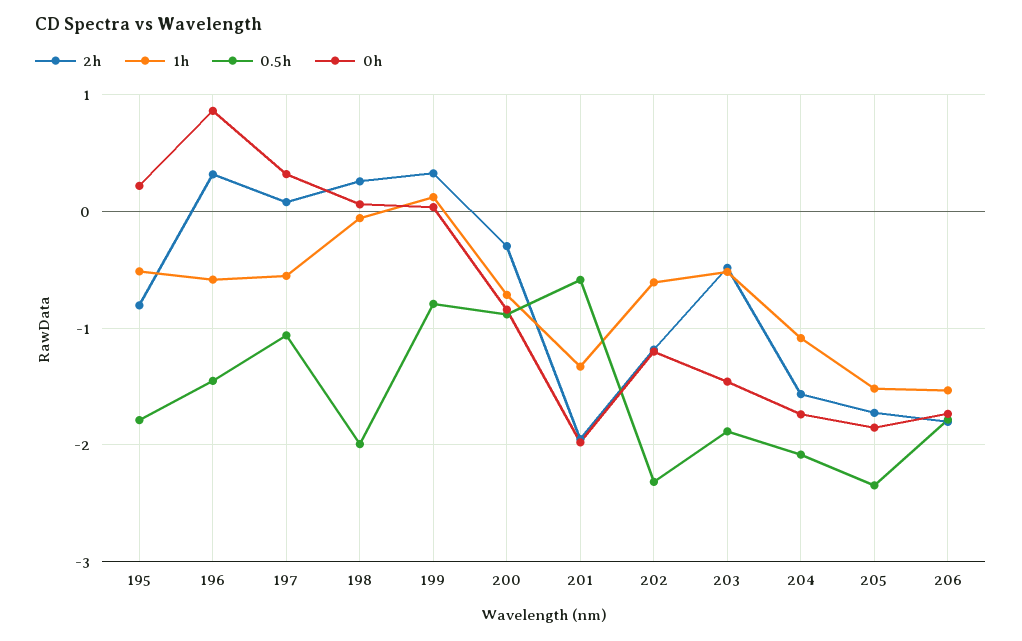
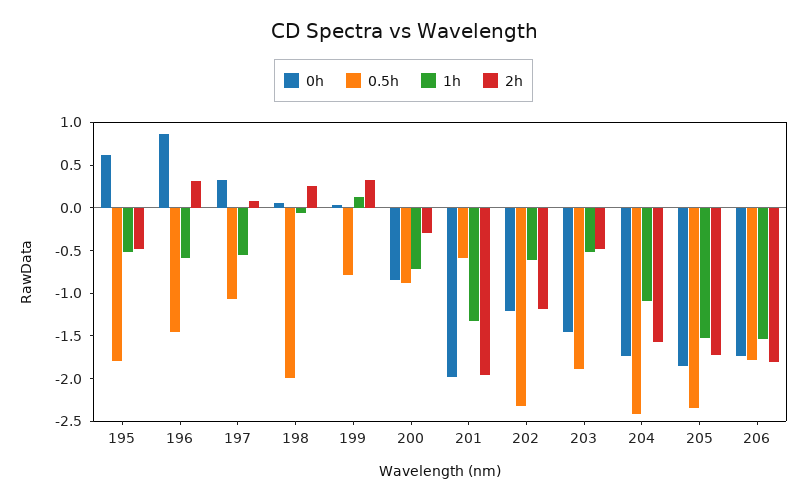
  {
    "2h": {
-     "195": -0.8,
+     "195": -0.5,
      "196": 0.3,
      "197": 0.1,
      "198": 0.3,
      "199": 0.3,
      "200": -0.3,
      "201": -2,
      "202": -1.2,
      "203": -0.5,
      "204": -1.6,
      "205": -1.7,
      "206": -1.8
    },
    "1h": {
      "195": -0.5,
      "196": -0.6,
      "197": -0.6,
      "198": -0.1,
      "199": 0.1,
      "200": -0.7,
      "201": -1.3,
      "202": -0.6,
      "203": -0.5,
      "204": -1.1,
      "205": -1.5,
      "206": -1.5
    },
    "0.5h": {
      "195": -1.8,
      "196": -1.5,
      "197": -1.1,
      "198": -2,
      "199": -0.8,
      "200": -0.9,
      "201": -0.6,
      "202": -2.3,
      "203": -1.9,
-     "204": -2.1,
+     "204": -2.4,
      "205": -2.3,
      "206": -1.8
    },
    "0h": {
-     "195": 0.2,
+     "195": 0.6,
      "196": 0.9,
      "197": 0.3,
      "198": 0.1,
      "199": 0,
      "200": -0.8,
      "201": -2,
      "202": -1.2,
      "203": -1.5,
      "204": -1.7,
      "205": -1.9,
      "206": -1.7
    }
  }

